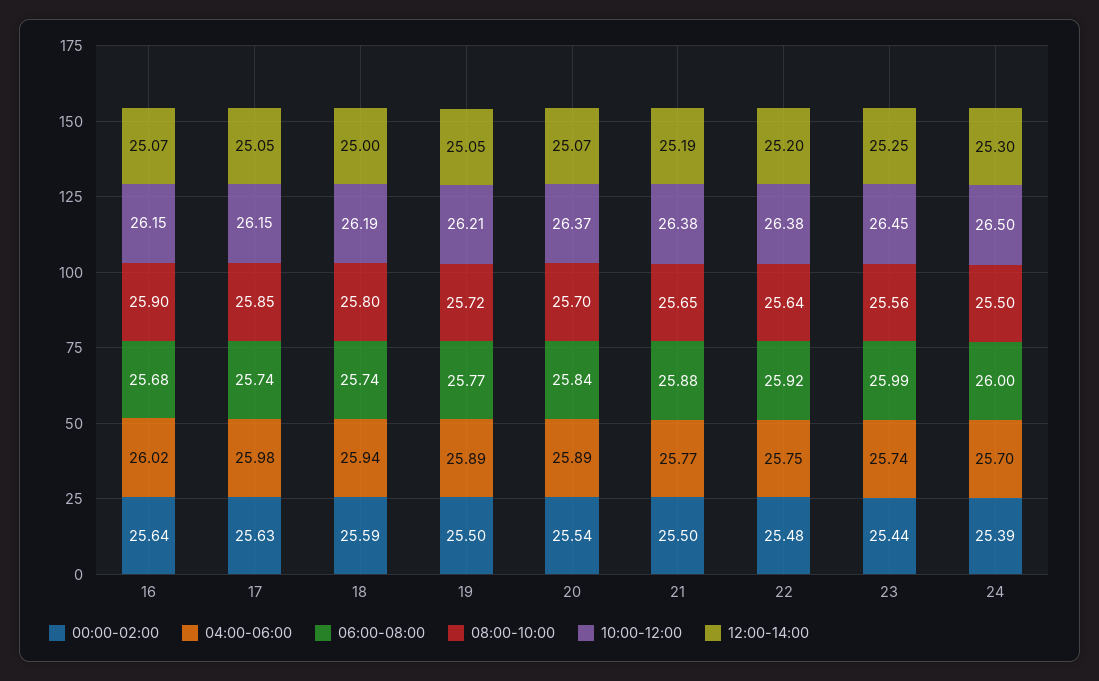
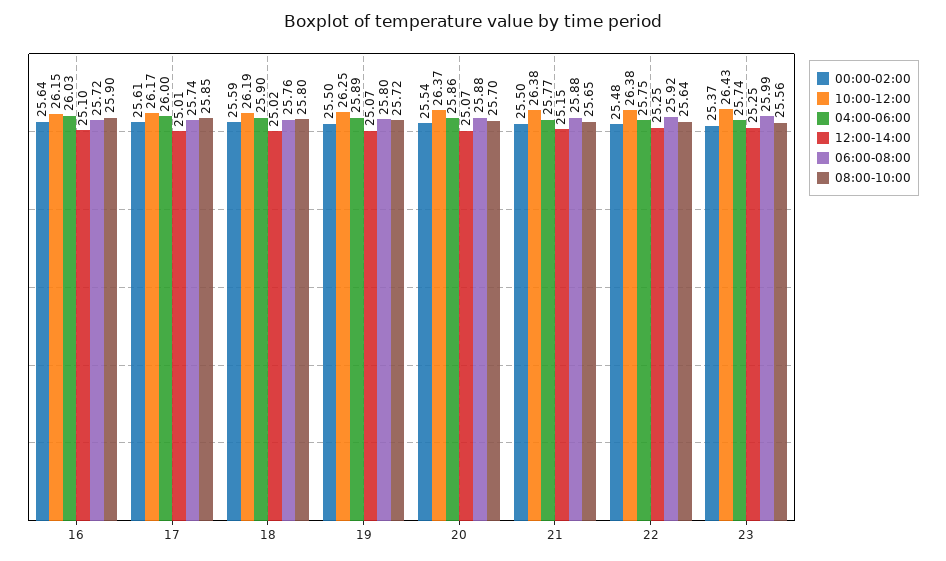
  {
    "00:00-02:00": {
      "16": 25.64,
-     "17": 25.63,
+     "17": 25.61,
      "18": 25.59,
      "19": 25.5,
      "20": 25.54,
      "21": 25.5,
      "22": 25.48,
-     "23": 25.44,
+     "23": 25.37
-     "24": 25.39
    },
    "04:00-06:00": {
-     "16": 26.02,
+     "16": 26.03,
-     "17": 25.98,
+     "17": 26,
-     "18": 25.94,
+     "18": 25.9,
      "19": 25.89,
-     "20": 25.89,
+     "20": 25.86,
      "21": 25.77,
      "22": 25.75,
-     "23": 25.74,
+     "23": 25.74
-     "24": 25.7
    },
    "06:00-08:00": {
-     "16": 25.68,
+     "16": 25.72,
      "17": 25.74,
-     "18": 25.74,
+     "18": 25.76,
-     "19": 25.77,
+     "19": 25.8,
-     "20": 25.84,
+     "20": 25.88,
      "21": 25.88,
      "22": 25.92,
-     "23": 25.99,
+     "23": 25.99
-     "24": 26
    },
    "08:00-10:00": {
      "16": 25.9,
      "17": 25.85,
      "18": 25.8,
      "19": 25.72,
      "20": 25.7,
      "21": 25.65,
      "22": 25.64,
-     "23": 25.56,
+     "23": 25.56
-     "24": 25.5
    },
    "10:00-12:00": {
      "16": 26.15,
-     "17": 26.15,
+     "17": 26.17,
      "18": 26.19,
-     "19": 26.21,
+     "19": 26.25,
      "20": 26.37,
      "21": 26.38,
      "22": 26.38,
-     "23": 26.45,
+     "23": 26.43
-     "24": 26.5
    },
    "12:00-14:00": {
-     "16": 25.07,
+     "16": 25.1,
-     "17": 25.05,
+     "17": 25.01,
-     "18": 25,
+     "18": 25.02,
-     "19": 25.05,
+     "19": 25.07,
      "20": 25.07,
-     "21": 25.19,
+     "21": 25.15,
-     "22": 25.2,
+     "22": 25.25,
-     "23": 25.25,
+     "23": 25.25
-     "24": 25.3
    }
  }

